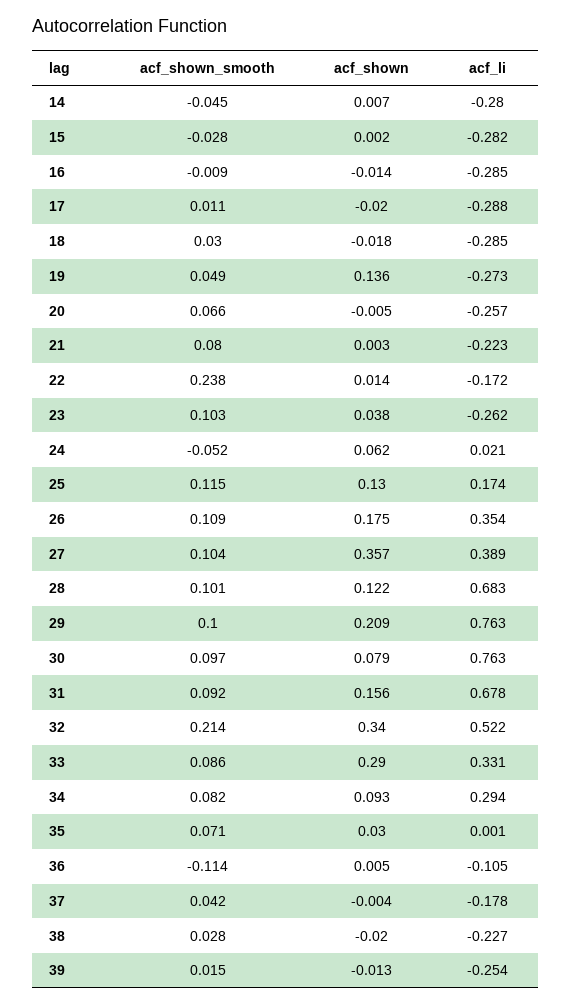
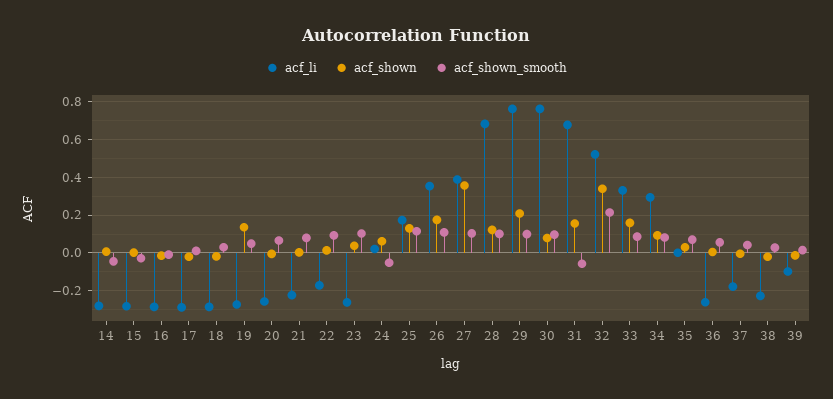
  {
    "acf_shown_smooth": {
      "14": -0.045,
      "15": -0.028,
      "16": -0.009,
      "17": 0.011,
      "18": 0.03,
      "19": 0.049,
      "20": 0.066,
      "21": 0.08,
-     "22": 0.238,
+     "22": 0.1,
      "23": 0.103,
      "24": -0.052,
      "25": 0.115,
      "26": 0.109,
      "27": 0.104,
      "28": 0.101,
      "29": 0.1,
      "30": 0.097,
-     "31": 0.092,
+     "31": -0.05,
      "32": 0.214,
      "33": 0.086,
      "34": 0.082,
      "35": 0.071,
-     "36": -0.114,
+     "36": 0.05,
      "37": 0.042,
      "38": 0.028,
      "39": 0.015
    },
    "acf_shown": {
      "14": 0.007,
      "15": 0.002,
      "16": -0.014,
      "17": -0.02,
      "18": -0.018,
      "19": 0.136,
      "20": -0.005,
      "21": 0.003,
      "22": 0.014,
      "23": 0.038,
      "24": 0.062,
      "25": 0.13,
      "26": 0.175,
      "27": 0.357,
      "28": 0.122,
      "29": 0.209,
      "30": 0.079,
      "31": 0.156,
      "32": 0.34,
-     "33": 0.29,
+     "33": 0.15,
      "34": 0.093,
      "35": 0.03,
      "36": 0.005,
      "37": -0.004,
      "38": -0.02,
      "39": -0.013
    },
    "acf_li": {
      "14": -0.28,
      "15": -0.282,
      "16": -0.285,
      "17": -0.288,
      "18": -0.285,
      "19": -0.273,
      "20": -0.257,
      "21": -0.223,
      "22": -0.172,
      "23": -0.262,
      "24": 0.021,
      "25": 0.174,
      "26": 0.354,
      "27": 0.389,
      "28": 0.683,
      "29": 0.763,
      "30": 0.763,
      "31": 0.678,
      "32": 0.522,
      "33": 0.331,
      "34": 0.294,
      "35": 0.001,
-     "36": -0.105,
+     "36": -0.25,
      "37": -0.178,
      "38": -0.227,
-     "39": -0.254
+     "39": -0.1
    }
  }

